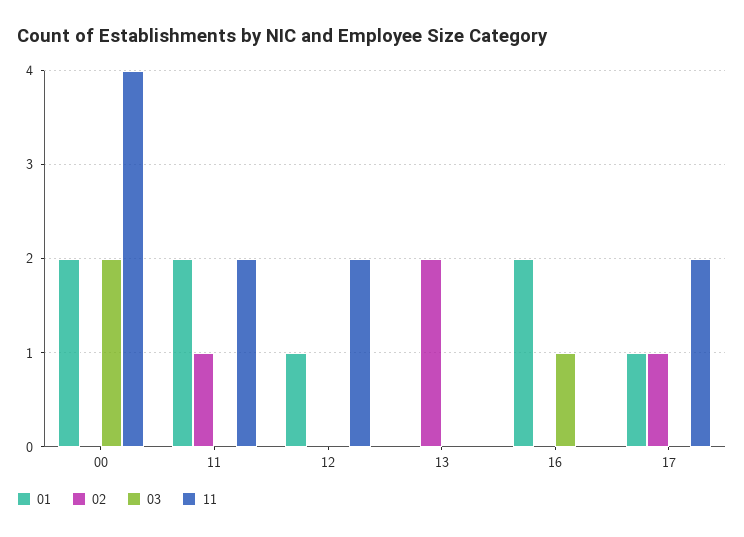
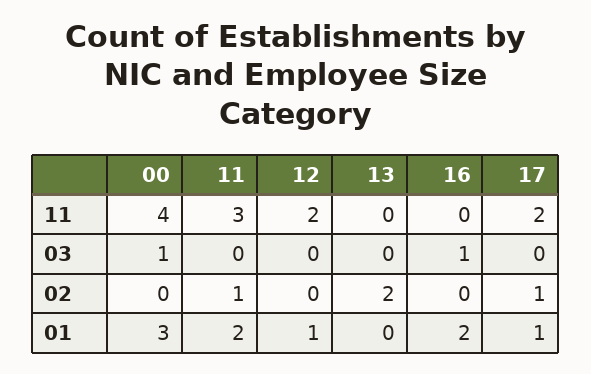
  {
    "01": {
-     "00": 2,
+     "00": 3,
      "11": 2,
      "12": 1,
      "13": 0,
      "16": 2,
      "17": 1
    },
    "02": {
      "00": 0,
      "11": 1,
      "12": 0,
      "13": 2,
      "16": 0,
      "17": 1
    },
    "03": {
-     "00": 2,
+     "00": 1,
      "11": 0,
      "12": 0,
      "13": 0,
      "16": 1,
      "17": 0
    },
    "11": {
      "00": 4,
-     "11": 2,
+     "11": 3,
      "12": 2,
      "13": 0,
      "16": 0,
      "17": 2
    }
  }

